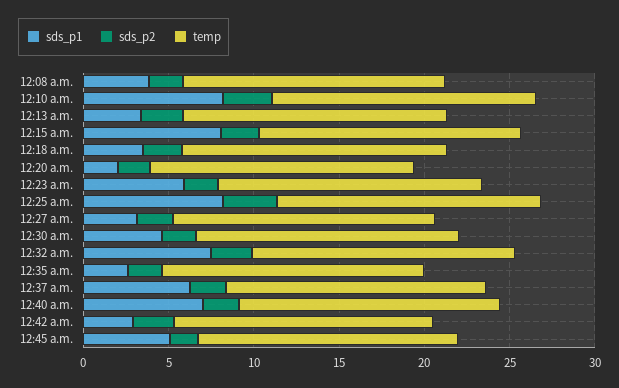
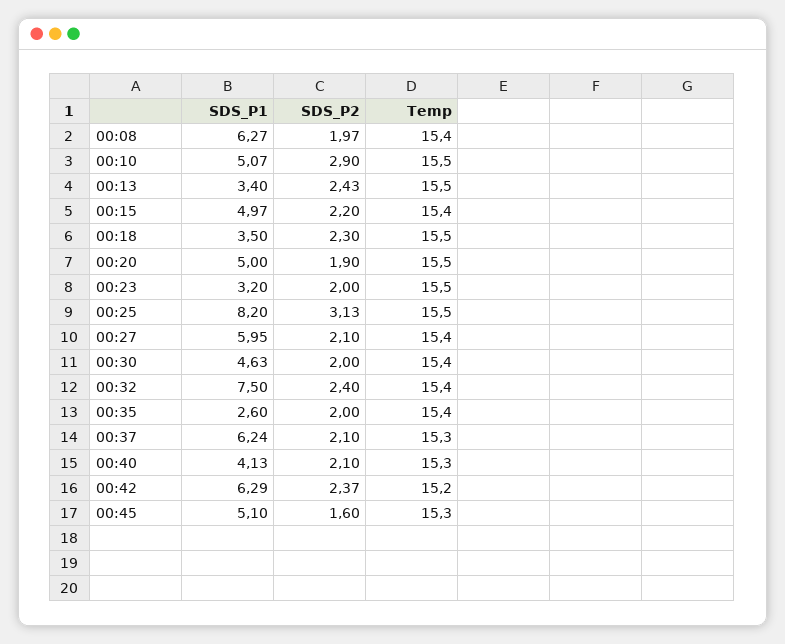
  {
    "sds_p1": {
-     "12:08 a.m.": 4,
+     "12:08 a.m.": 6.27,
-     "12:10 a.m.": 8,
+     "12:10 a.m.": 5.07,
      "12:13 a.m.": 3.4,
-     "12:15 a.m.": 8,
+     "12:15 a.m.": 4.97,
      "12:18 a.m.": 3.5,
-     "12:20 a.m.": 2,
+     "12:20 a.m.": 5,
-     "12:23 a.m.": 6,
+     "12:23 a.m.": 3.2,
      "12:25 a.m.": 8.2,
-     "12:27 a.m.": 3,
+     "12:27 a.m.": 5.95,
      "12:30 a.m.": 4.63,
      "12:32 a.m.": 7.5,
      "12:35 a.m.": 2.6,
      "12:37 a.m.": 6.24,
-     "12:40 a.m.": 7,
+     "12:40 a.m.": 4.13,
-     "12:42 a.m.": 3,
+     "12:42 a.m.": 6.29,
      "12:45 a.m.": 5.1
    },
    "sds_p2": {
      "12:08 a.m.": 1.97,
      "12:10 a.m.": 2.9,
      "12:13 a.m.": 2.43,
      "12:15 a.m.": 2.2,
      "12:18 a.m.": 2.3,
      "12:20 a.m.": 1.9,
      "12:23 a.m.": 2,
      "12:25 a.m.": 3.13,
      "12:27 a.m.": 2.1,
      "12:30 a.m.": 2,
      "12:32 a.m.": 2.4,
      "12:35 a.m.": 2,
      "12:37 a.m.": 2.1,
      "12:40 a.m.": 2.1,
      "12:42 a.m.": 2.37,
      "12:45 a.m.": 1.6
    },
    "temp": {
      "12:08 a.m.": 15.4,
      "12:10 a.m.": 15.5,
      "12:13 a.m.": 15.5,
      "12:15 a.m.": 15.4,
      "12:18 a.m.": 15.5,
      "12:20 a.m.": 15.5,
      "12:23 a.m.": 15.5,
      "12:25 a.m.": 15.5,
      "12:27 a.m.": 15.4,
      "12:30 a.m.": 15.4,
      "12:32 a.m.": 15.4,
      "12:35 a.m.": 15.4,
      "12:37 a.m.": 15.3,
      "12:40 a.m.": 15.3,
      "12:42 a.m.": 15.2,
      "12:45 a.m.": 15.3
    }
  }

